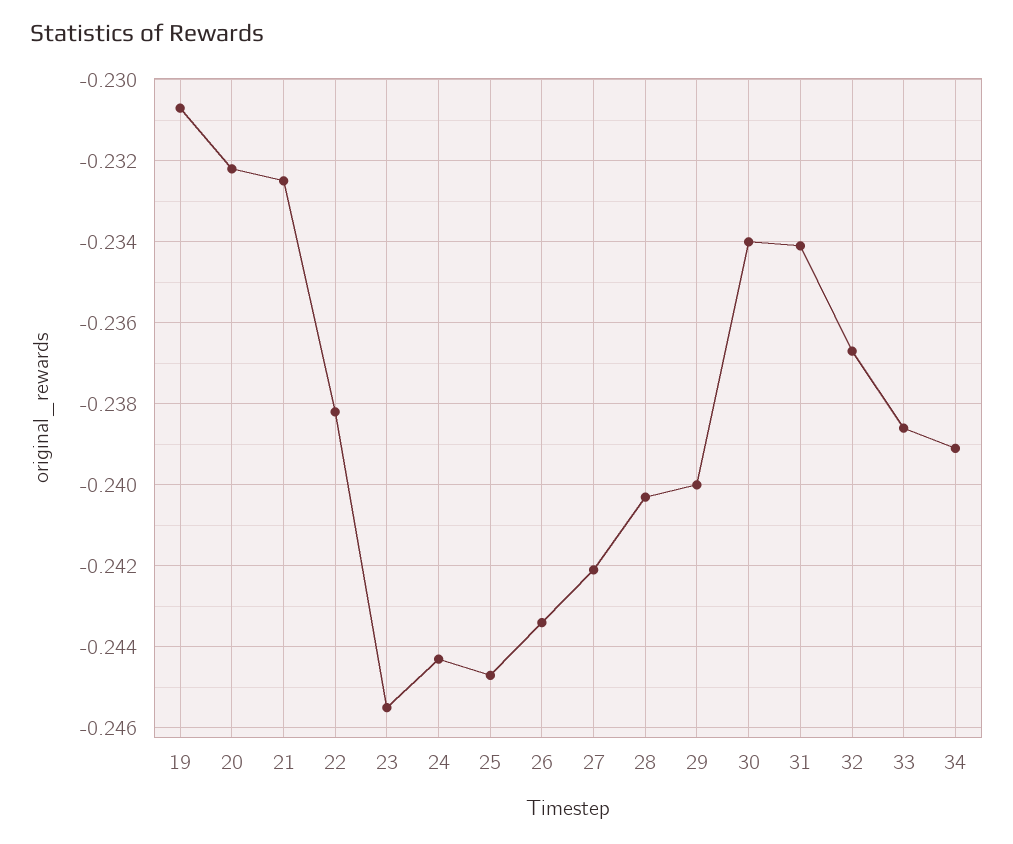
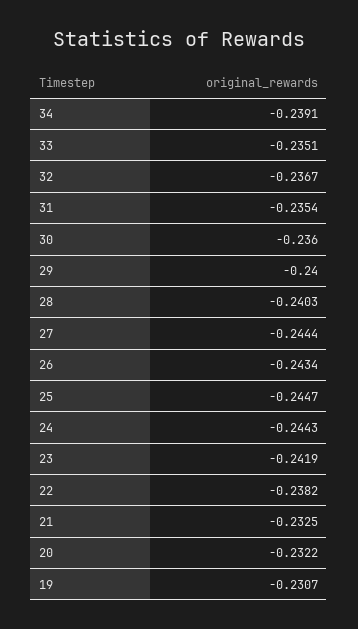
  {
    "19": -0.2307,
    "20": -0.2322,
    "21": -0.2325,
    "22": -0.2382,
-   "23": -0.2455,
+   "23": -0.2419,
    "24": -0.2443,
    "25": -0.2447,
    "26": -0.2434,
-   "27": -0.242,
+   "27": -0.2444,
    "28": -0.2403,
    "29": -0.24,
-   "30": -0.234,
+   "30": -0.236,
-   "31": -0.234,
+   "31": -0.2354,
    "32": -0.2367,
-   "33": -0.2385,
+   "33": -0.2351,
    "34": -0.2391
  }

